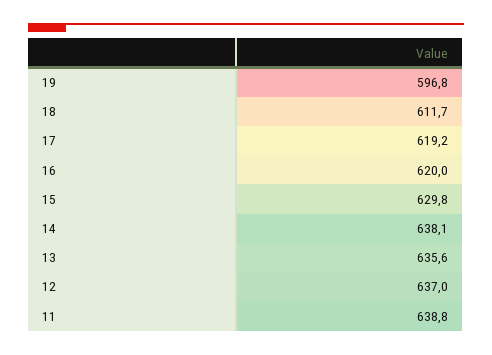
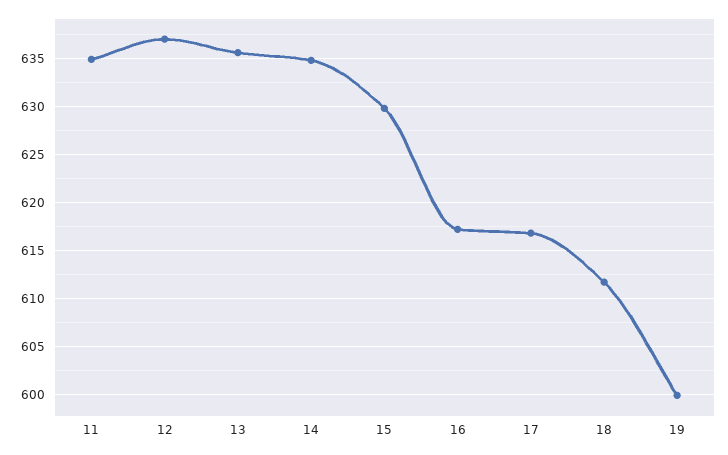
  {
-   "19": 596.8,
+   "19": 600,
    "18": 611.7,
-   "17": 619.2,
+   "17": 617,
-   "16": 620,
+   "16": 617,
    "15": 629.8,
-   "14": 638.1,
+   "14": 635,
    "13": 635.6,
    "12": 637,
-   "11": 638.8
+   "11": 635
  }

